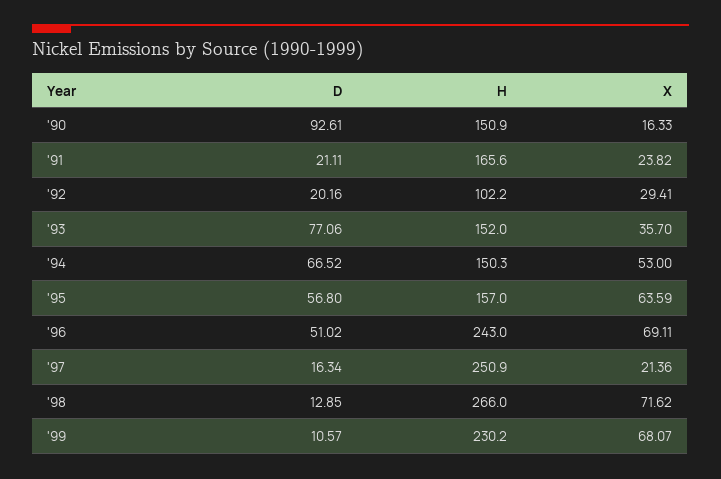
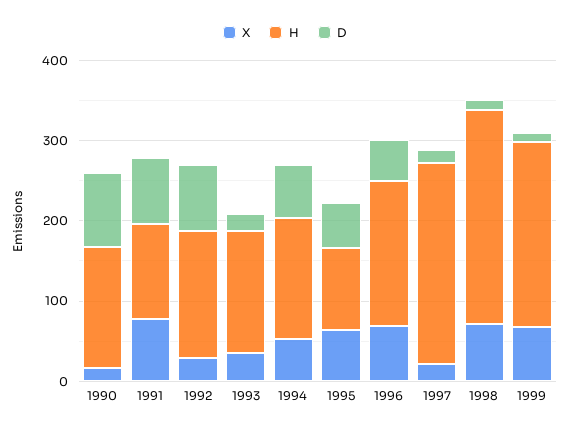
  {
    "D": {
      "'90": 92.61,
-     "'91": 21.11,
+     "'91": 80,
-     "'92": 20.16,
+     "'92": 80,
-     "'93": 77.06,
+     "'93": 20,
      "'94": 66.52,
      "'95": 56.8,
      "'96": 51.02,
      "'97": 16.34,
      "'98": 12.85,
      "'99": 10.57
    },
    "H": {
      "'90": 150.9,
-     "'91": 165.6,
+     "'91": 120,
-     "'92": 102.2,
+     "'92": 160,
      "'93": 152,
      "'94": 150.3,
-     "'95": 157,
+     "'95": 100,
-     "'96": 243,
+     "'96": 180,
      "'97": 250.9,
      "'98": 266,
      "'99": 230.2
    },
    "X": {
      "'90": 16.33,
-     "'91": 23.82,
+     "'91": 80,
      "'92": 29.41,
      "'93": 35.7,
      "'94": 53,
      "'95": 63.59,
      "'96": 69.11,
      "'97": 21.36,
      "'98": 71.62,
      "'99": 68.07
    }
  }

